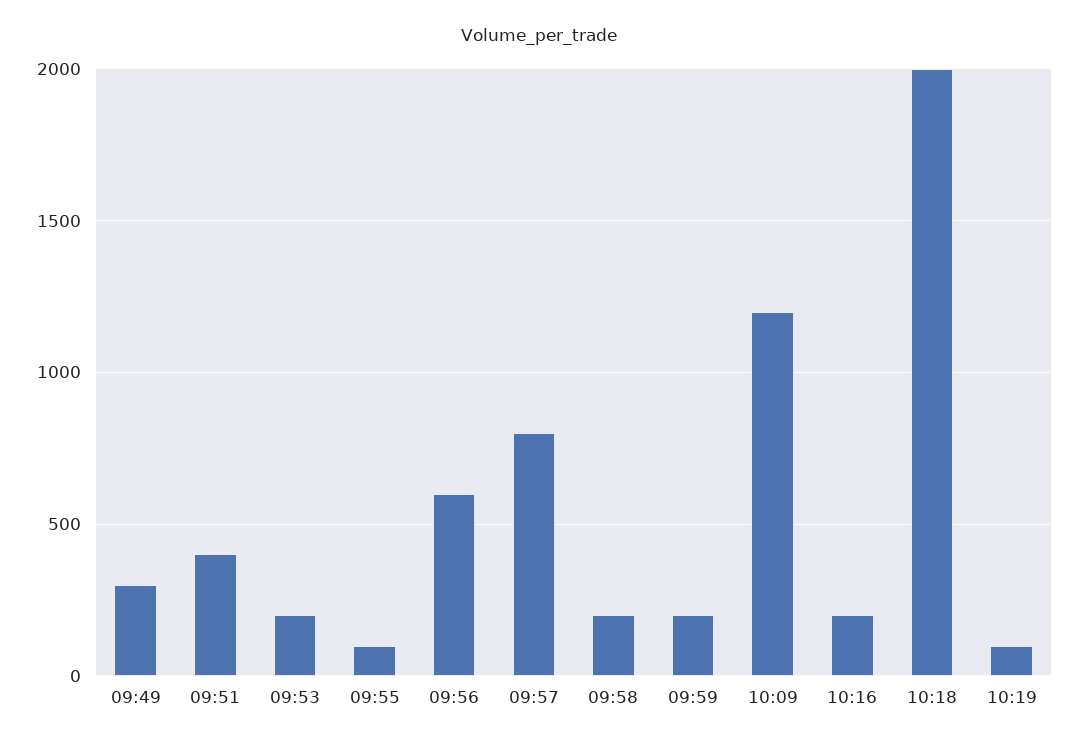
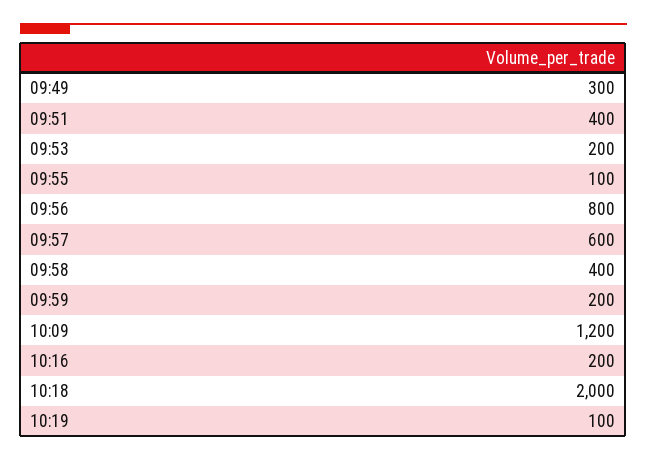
  {
    "09:49": 300,
    "09:51": 400,
    "09:53": 200,
    "09:55": 100,
-   "09:56": 600,
+   "09:56": 800,
-   "09:57": 800,
+   "09:57": 600,
-   "09:58": 200,
+   "09:58": 400,
    "09:59": 200,
    "10:09": 1200,
    "10:16": 200,
    "10:18": 2000,
    "10:19": 100
  }

